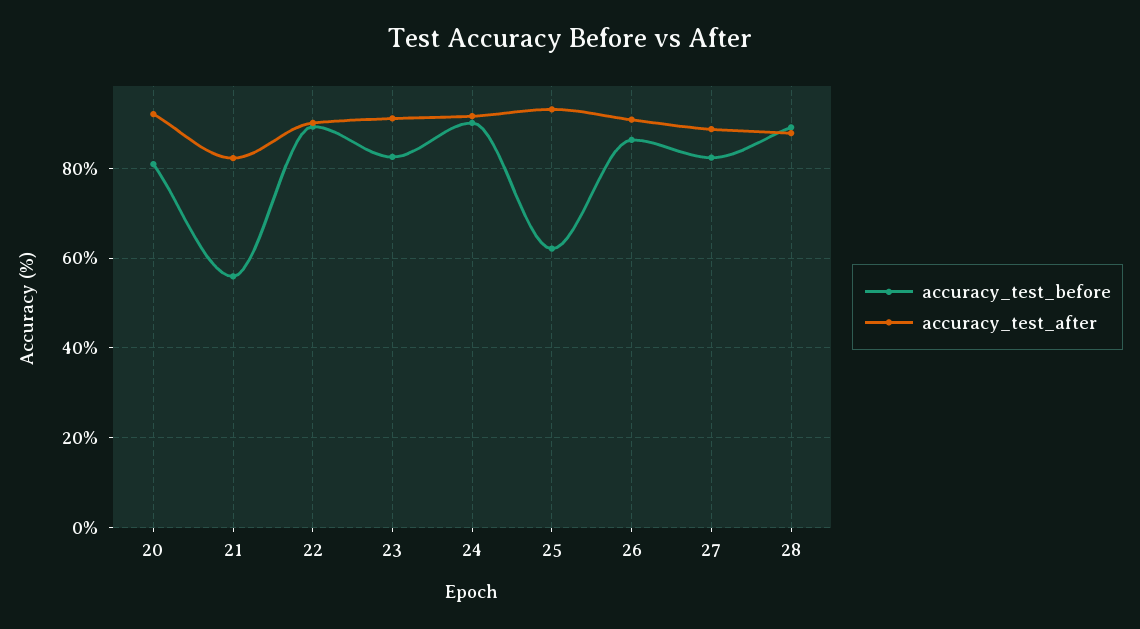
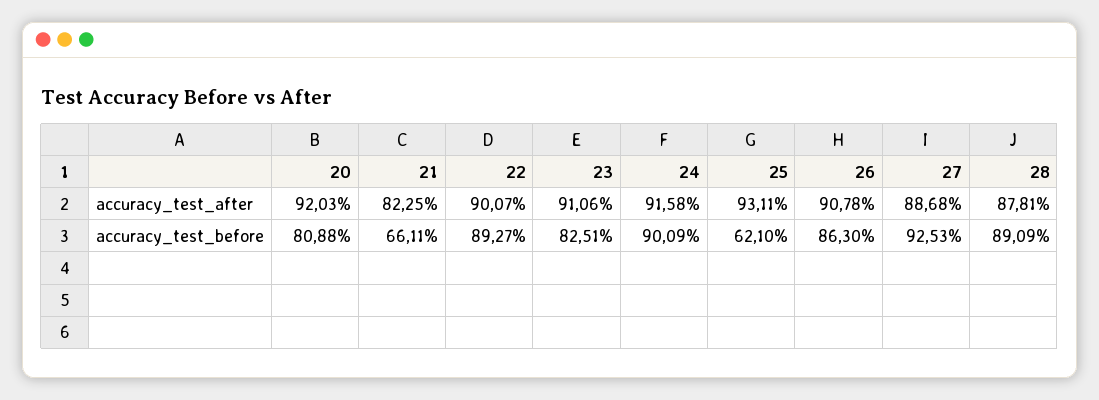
  {
    "accuracy_test_before": {
      "20": 80.88,
-     "21": 56,
+     "21": 66.11,
      "22": 89.27,
      "23": 82.51,
      "24": 90.09,
      "25": 62.1,
      "26": 86.3,
-     "27": 82,
+     "27": 92.53,
      "28": 89.09
    },
    "accuracy_test_after": {
      "20": 92.03,
      "21": 82.25,
      "22": 90.07,
      "23": 91.06,
      "24": 91.58,
      "25": 93.11,
      "26": 90.78,
      "27": 88.68,
      "28": 87.81
    }
  }

